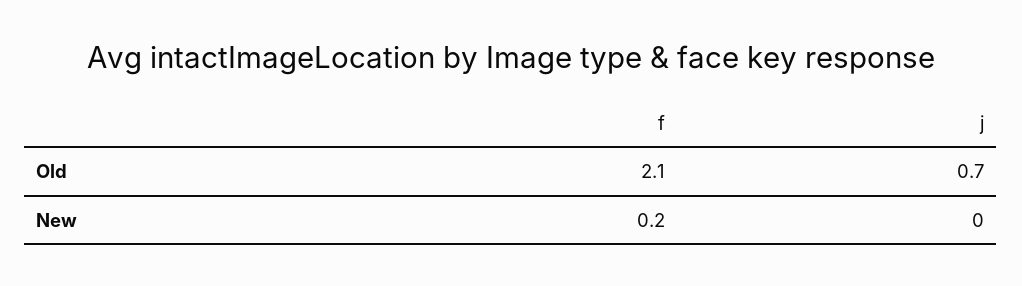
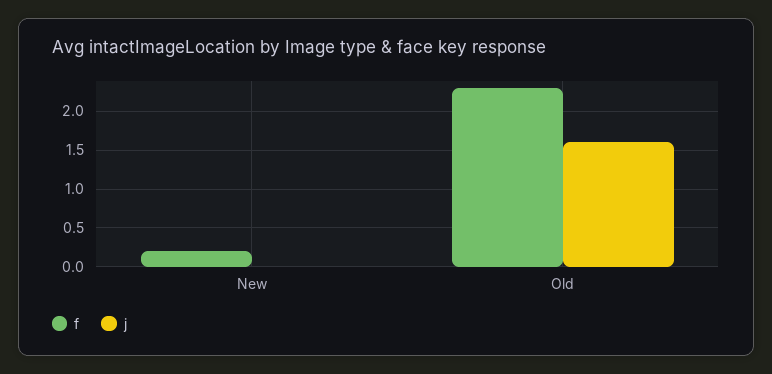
  {
    "f": {
-     "Old": 2.1,
+     "Old": 2.3,
      "New": 0.2
    },
    "j": {
-     "Old": 0.7,
+     "Old": 1.6,
      "New": 0
    }
  }

